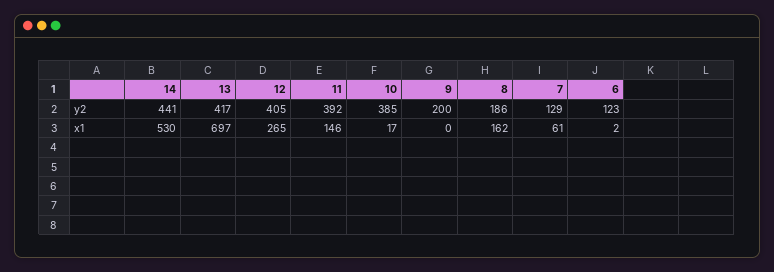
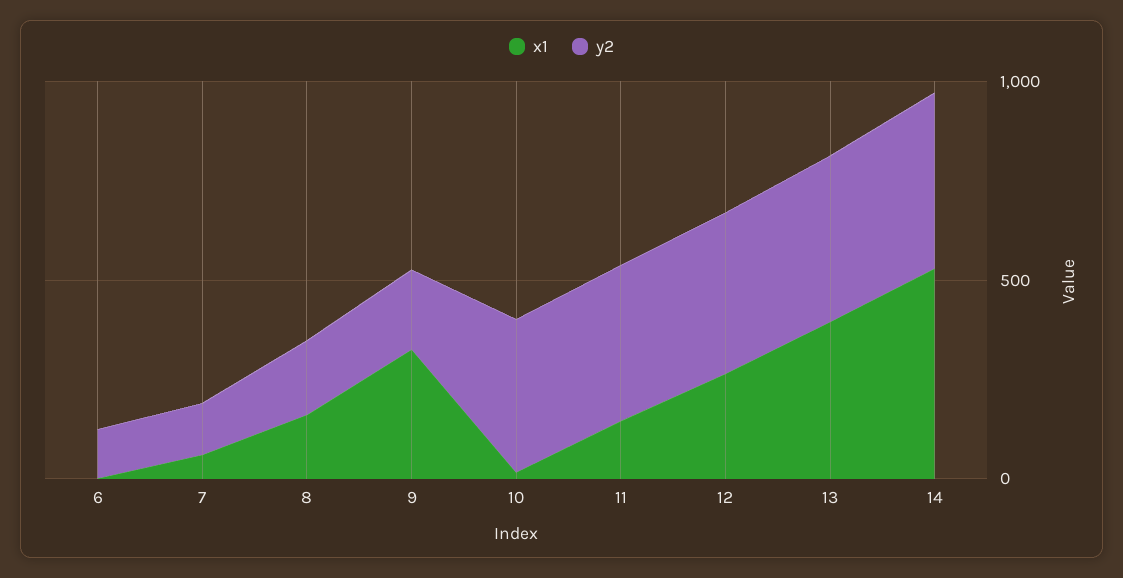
  {
    "y2": {
      "14": 441,
      "13": 417,
      "12": 405,
      "11": 392,
      "10": 385,
      "9": 200,
      "8": 186,
      "7": 129,
      "6": 123
    },
    "x1": {
      "14": 530,
-     "13": 697,
+     "13": 400,
      "12": 265,
      "11": 146,
      "10": 17,
-     "9": 0,
+     "9": 300,
      "8": 162,
      "7": 61,
      "6": 2
    }
  }

